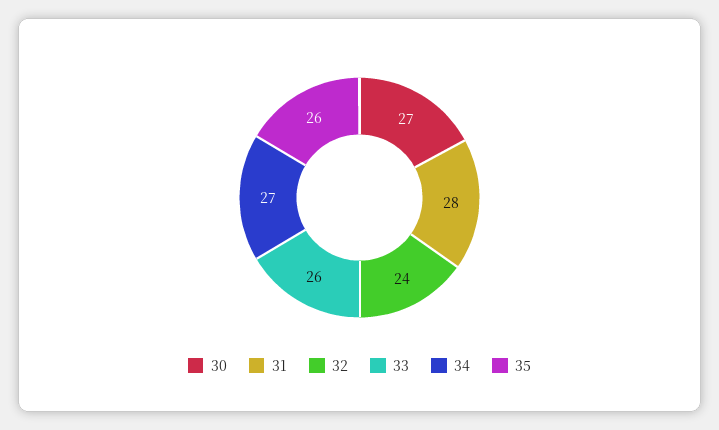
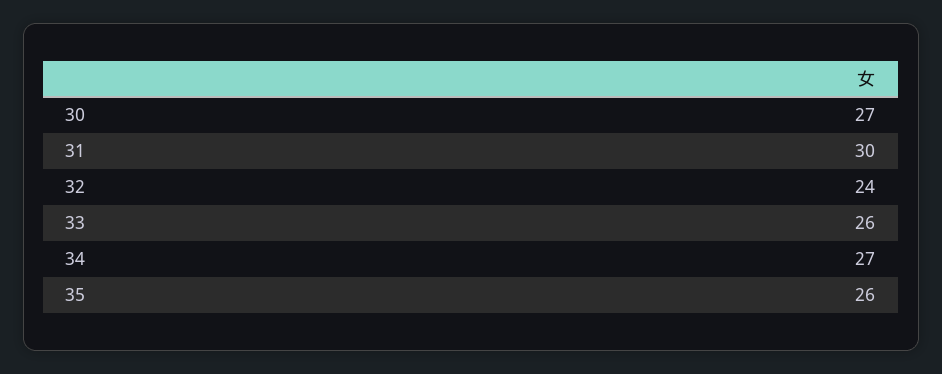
  {
    "30": 27,
-   "31": 28,
+   "31": 30,
    "32": 24,
    "33": 26,
    "34": 27,
    "35": 26
  }

